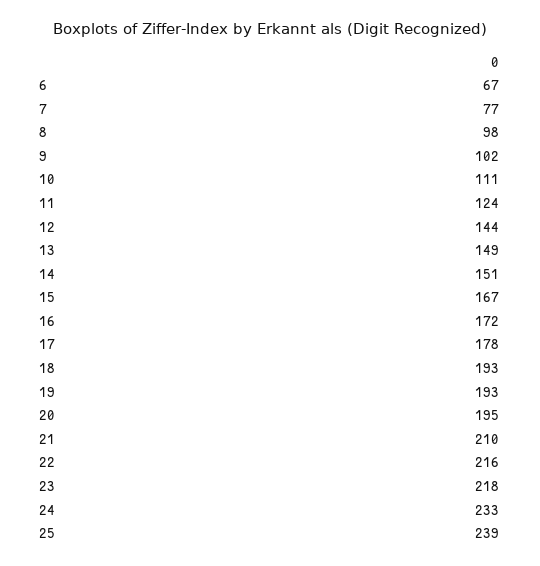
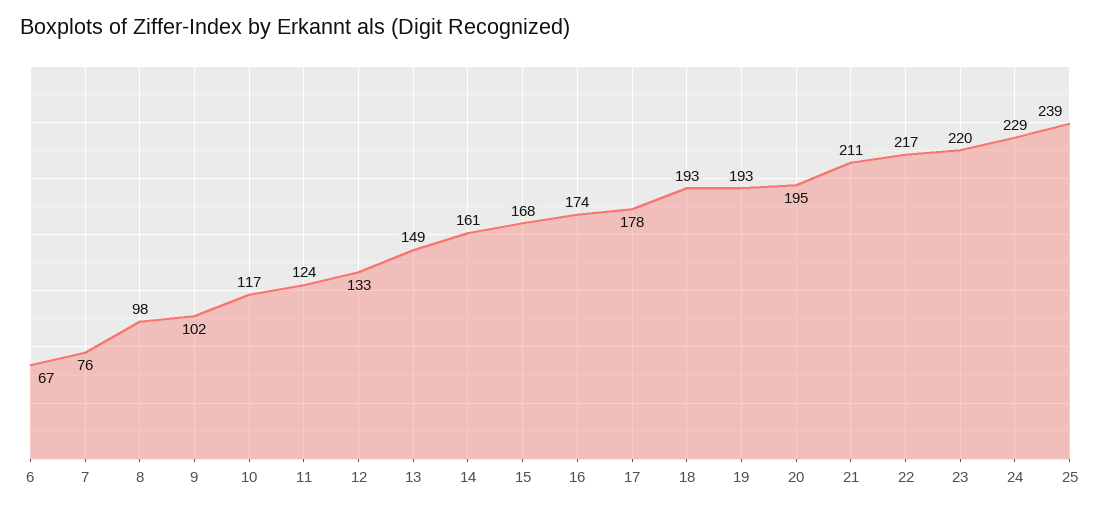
  {
    "6": 67,
-   "7": 77,
+   "7": 76,
    "8": 98,
    "9": 102,
-   "10": 111,
+   "10": 117,
    "11": 124,
-   "12": 144,
+   "12": 133,
    "13": 149,
-   "14": 151,
+   "14": 161,
-   "15": 167,
+   "15": 168,
-   "16": 172,
+   "16": 174,
    "17": 178,
    "18": 193,
    "19": 193,
    "20": 195,
-   "21": 210,
+   "21": 211,
-   "22": 216,
+   "22": 217,
-   "23": 218,
+   "23": 220,
-   "24": 233,
+   "24": 229,
    "25": 239
  }

